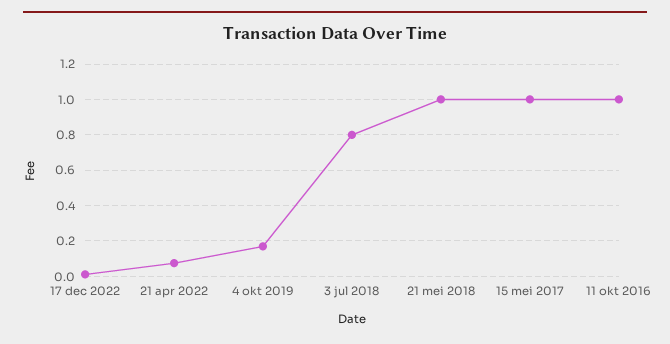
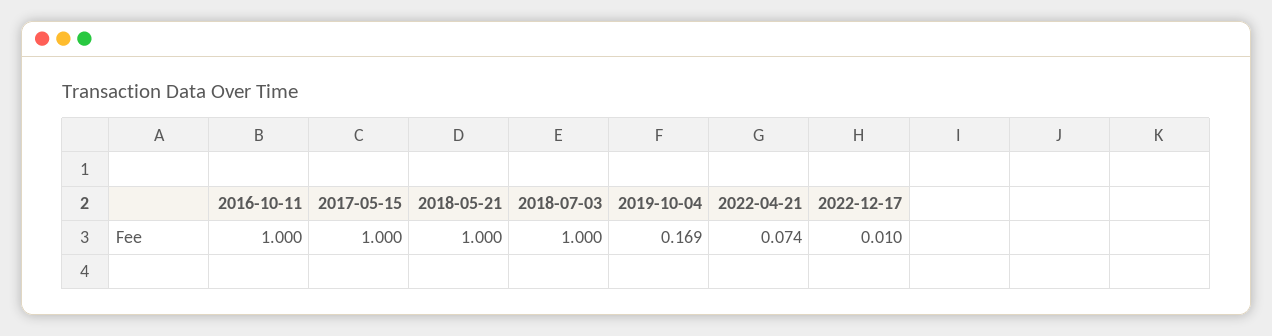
  {
    "17 dec 2022": 0.01,
    "21 apr 2022": 0.074,
    "4 okt 2019": 0.169,
-   "3 jul 2018": 0.8,
+   "3 jul 2018": 1,
    "21 mei 2018": 1,
    "15 mei 2017": 1,
    "11 okt 2016": 1
  }

